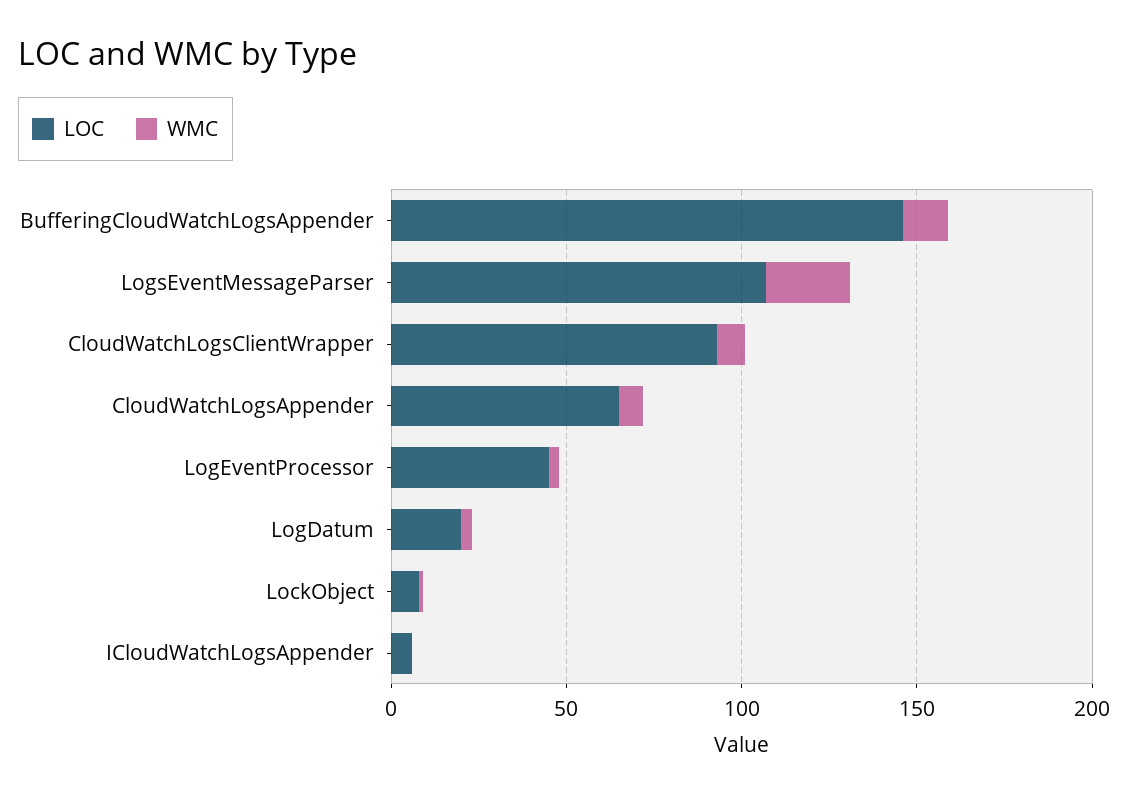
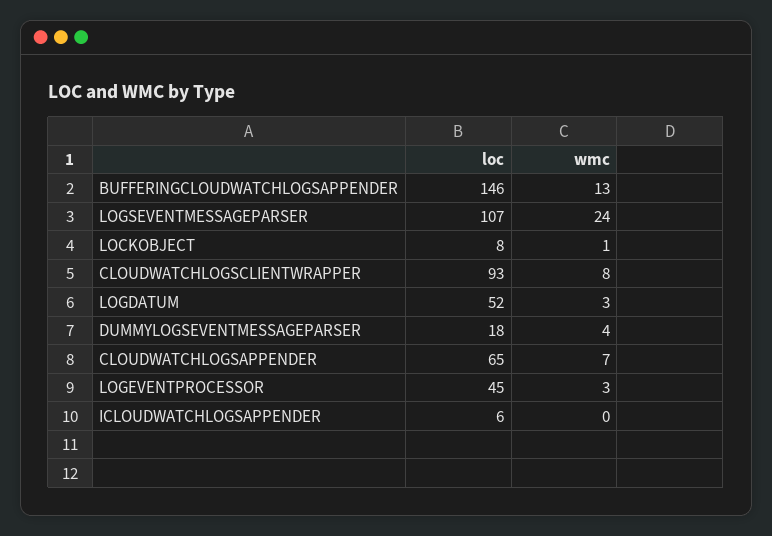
  {
    "LOC": {
      "BufferingCloudWatchLogsAppender": 146,
      "LogsEventMessageParser": 107,
      "CloudWatchLogsClientWrapper": 93,
      "CloudWatchLogsAppender": 65,
      "LogEventProcessor": 45,
-     "LogDatum": 20,
+     "LogDatum": 52,
      "LockObject": 8,
-     "ICloudWatchLogsAppender": 6
+     "ICloudWatchLogsAppender": 6,
+     "DUMMYLOGSEVENTMESSAGEPARSER": 18
    },
    "WMC": {
      "BufferingCloudWatchLogsAppender": 13,
      "LogsEventMessageParser": 24,
      "CloudWatchLogsClientWrapper": 8,
      "CloudWatchLogsAppender": 7,
      "LogEventProcessor": 3,
      "LogDatum": 3,
      "LockObject": 1,
-     "ICloudWatchLogsAppender": 0
+     "ICloudWatchLogsAppender": 0,
+     "DUMMYLOGSEVENTMESSAGEPARSER": 4
    }
  }

